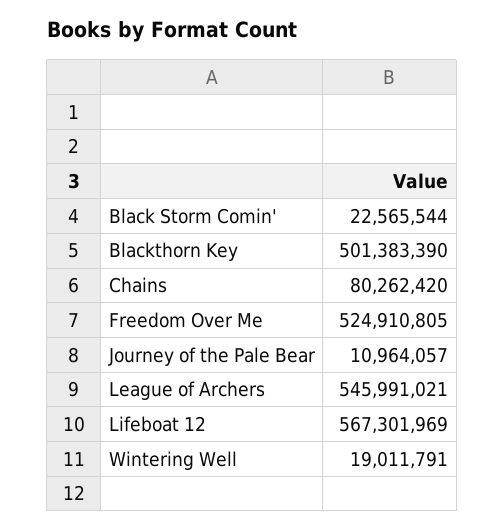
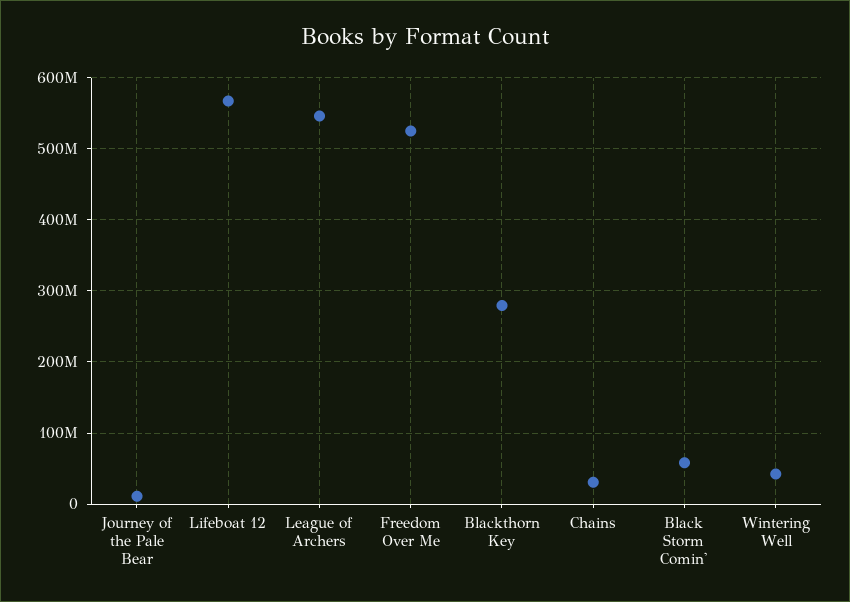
  {
-   "Black Storm Comin'": 22565544,
+   "Black Storm Comin'": 60000000,
-   "Blackthorn Key": 501383390,
+   "Blackthorn Key": 280000000,
-   "Chains": 80262420,
+   "Chains": 30000000,
    "Freedom Over Me": 524910805,
    "Journey of the Pale Bear": 10964057,
    "League of Archers": 545991021,
    "Lifeboat 12": 567301969,
-   "Wintering Well": 19011791
+   "Wintering Well": 40000000
  }

